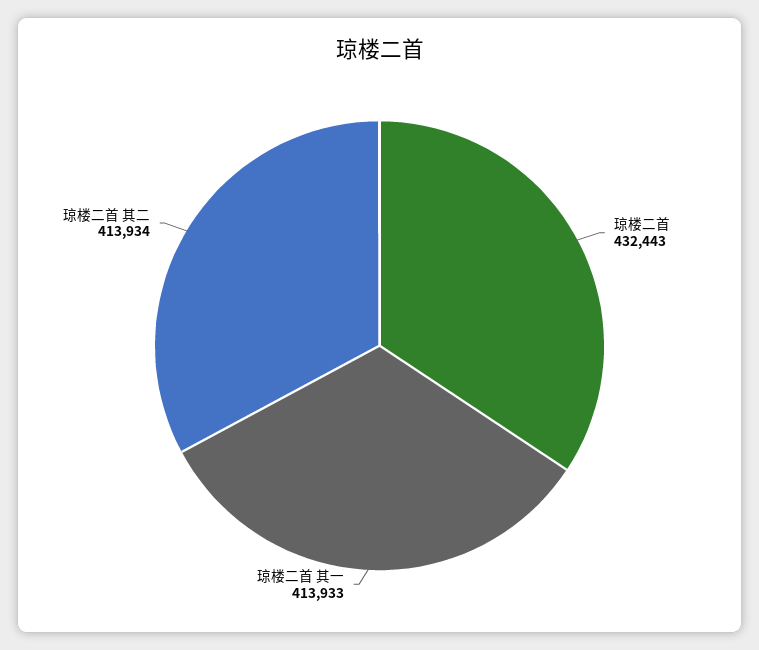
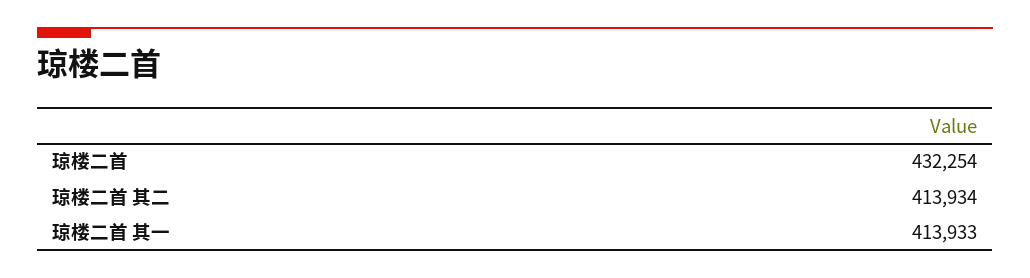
  {
-   "琼楼二首": 432443,
+   "琼楼二首": 432254,
    "琼楼二首 其一": 413933,
    "琼楼二首 其二": 413934
  }

